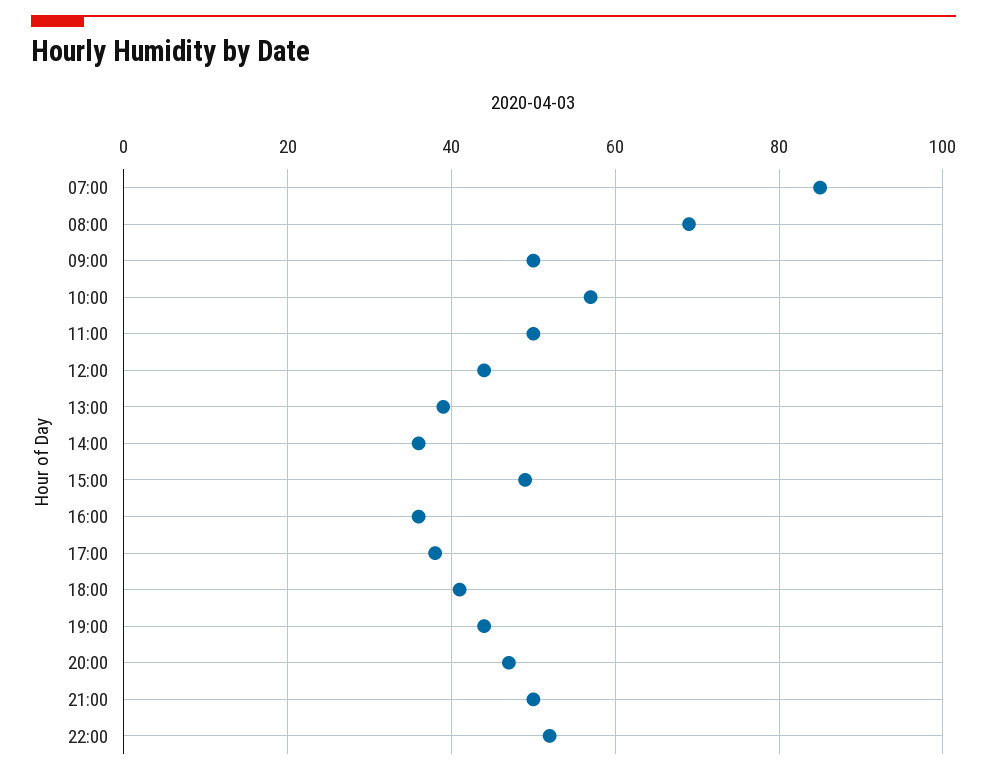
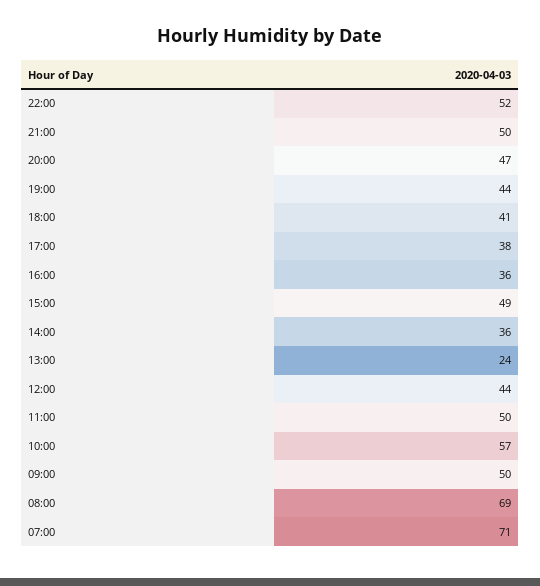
  {
-   "07:00": 85,
+   "07:00": 71,
    "08:00": 69,
    "09:00": 50,
    "10:00": 57,
    "11:00": 50,
    "12:00": 44,
-   "13:00": 40,
+   "13:00": 24,
    "14:00": 36,
    "15:00": 49,
    "16:00": 36,
    "17:00": 38,
    "18:00": 41,
    "19:00": 44,
    "20:00": 47,
    "21:00": 50,
    "22:00": 52
  }

